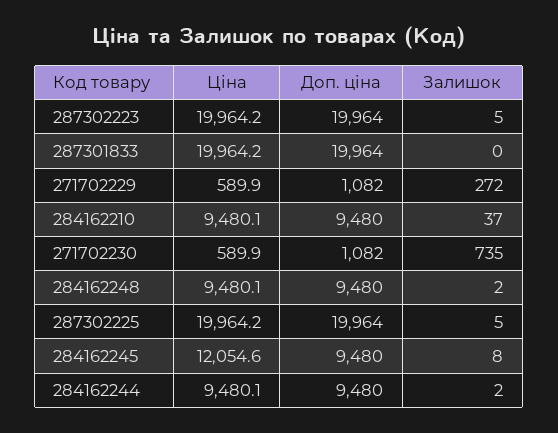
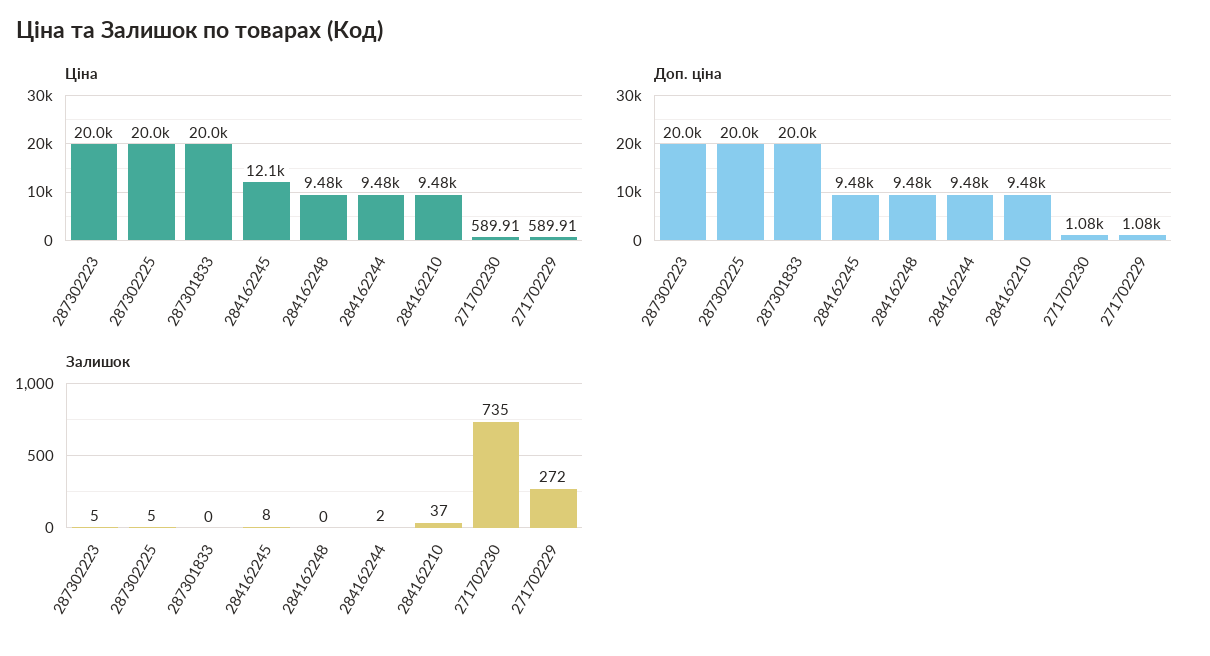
  {
    "Ціна": {
      "287302223": 19964.2,
      "287301833": 19964.2,
      "271702229": 589.91,
      "284162210": 9480.1,
      "271702230": 589.91,
      "284162248": 9480.1,
      "287302225": 19964.2,
      "284162245": 12054.6,
      "284162244": 9480.1
    },
    "Доп. ціна": {
      "287302223": 19964,
      "287301833": 19964,
      "271702229": 1082,
      "284162210": 9480,
      "271702230": 1082,
      "284162248": 9480,
      "287302225": 19964,
      "284162245": 9480,
      "284162244": 9480
    },
    "Залишок": {
      "287302223": 5,
      "287301833": 0,
      "271702229": 272,
      "284162210": 37,
      "271702230": 735,
-     "284162248": 2,
+     "284162248": 0,
      "287302225": 5,
      "284162245": 8,
      "284162244": 2
    }
  }

